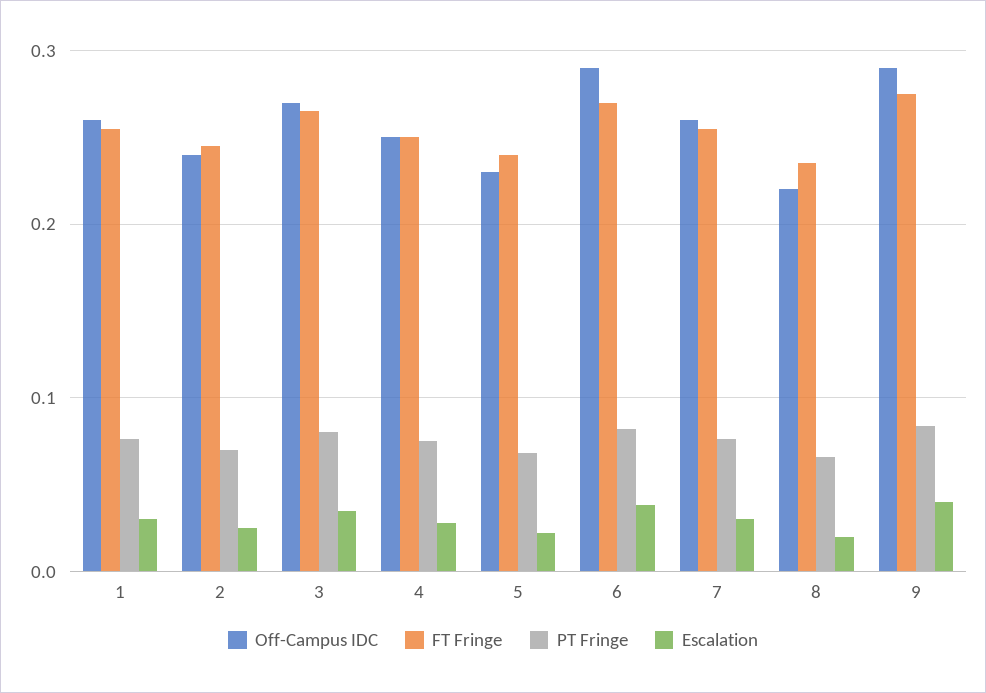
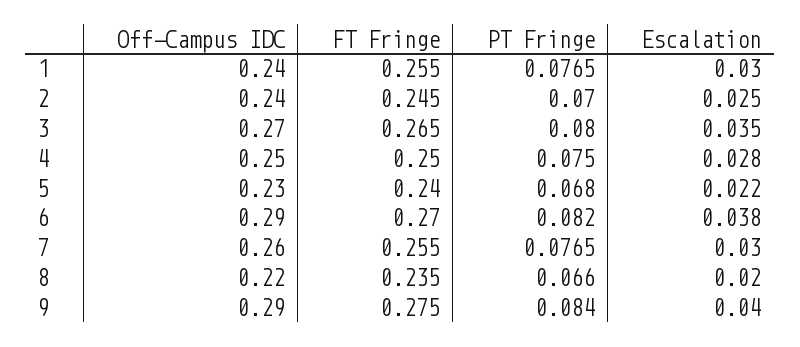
  {
    "Off-Campus IDC": {
-     "1": 0.26,
+     "1": 0.24,
      "2": 0.24,
      "3": 0.27,
      "4": 0.25,
      "5": 0.23,
      "6": 0.29,
      "7": 0.26,
      "8": 0.22,
      "9": 0.29
    },
    "FT Fringe": {
      "1": 0.255,
      "2": 0.245,
      "3": 0.265,
      "4": 0.25,
      "5": 0.24,
      "6": 0.27,
      "7": 0.255,
      "8": 0.235,
      "9": 0.275
    },
    "PT Fringe": {
      "1": 0.0765,
      "2": 0.07,
      "3": 0.08,
      "4": 0.075,
      "5": 0.068,
      "6": 0.082,
      "7": 0.0765,
      "8": 0.066,
      "9": 0.084
    },
    "Escalation": {
      "1": 0.03,
      "2": 0.025,
      "3": 0.035,
      "4": 0.028,
      "5": 0.022,
      "6": 0.038,
      "7": 0.03,
      "8": 0.02,
      "9": 0.04
    }
  }

